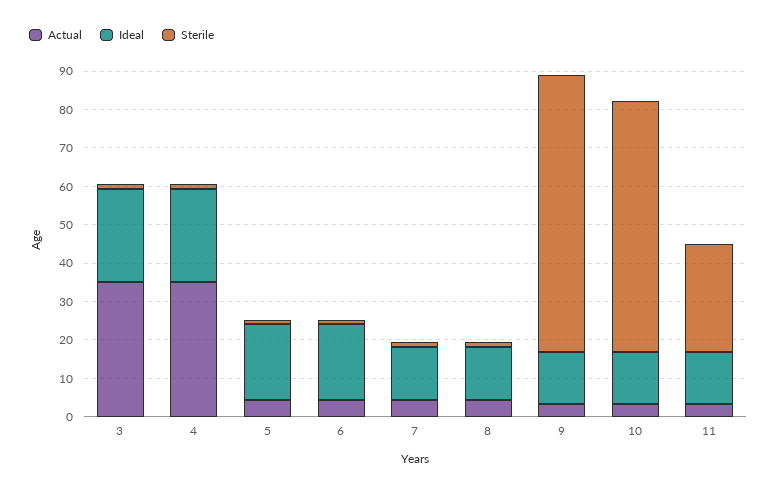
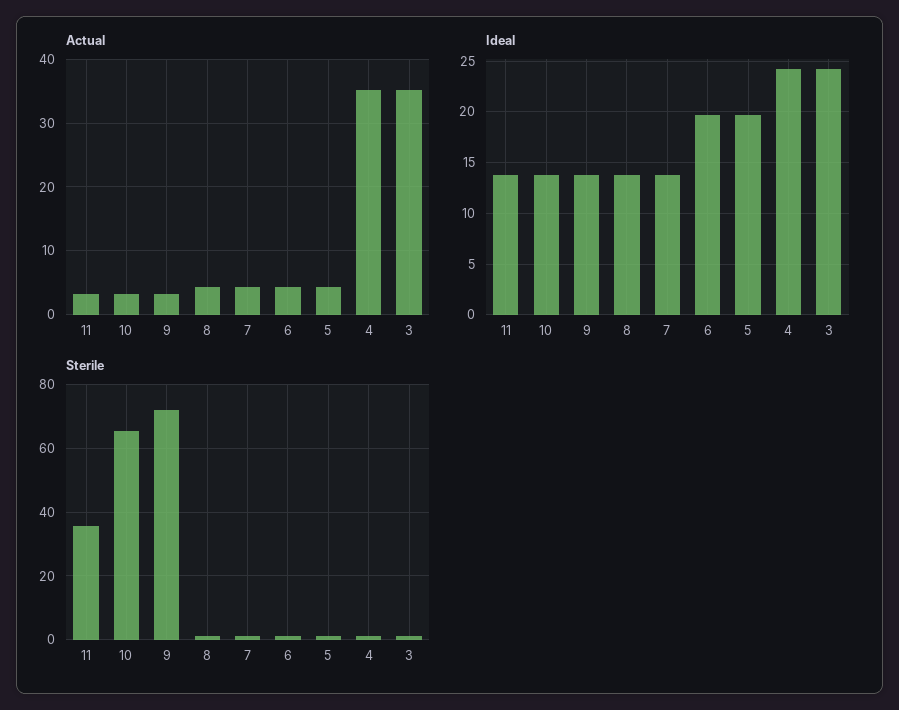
  {
    "Actual": {
      "3": 35,
      "4": 35,
      "5": 4,
      "6": 4,
      "7": 4,
      "8": 4,
      "9": 3,
      "10": 3,
      "11": 3
    },
    "Ideal": {
      "3": 24,
      "4": 24,
      "5": 20,
      "6": 20,
      "7": 14,
      "8": 14,
      "9": 14,
      "10": 14,
      "11": 14
    },
    "Sterile": {
      "3": 2,
      "4": 2,
      "5": 2,
      "6": 2,
      "7": 2,
      "8": 2,
      "9": 72,
      "10": 66,
-     "11": 27.5
+     "11": 36
    }
  }

